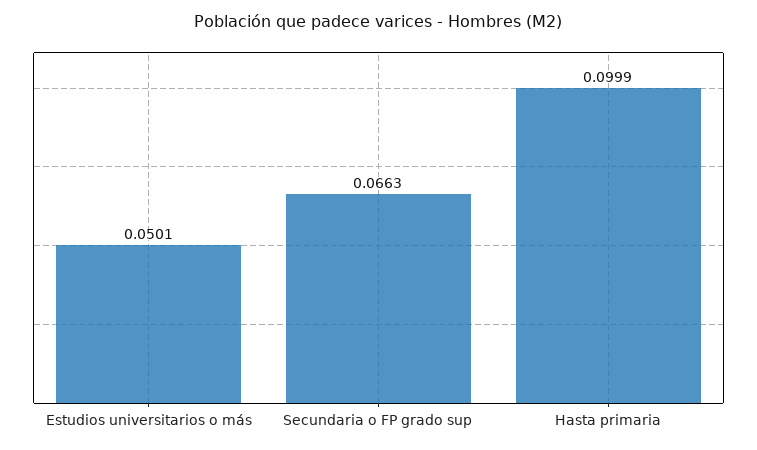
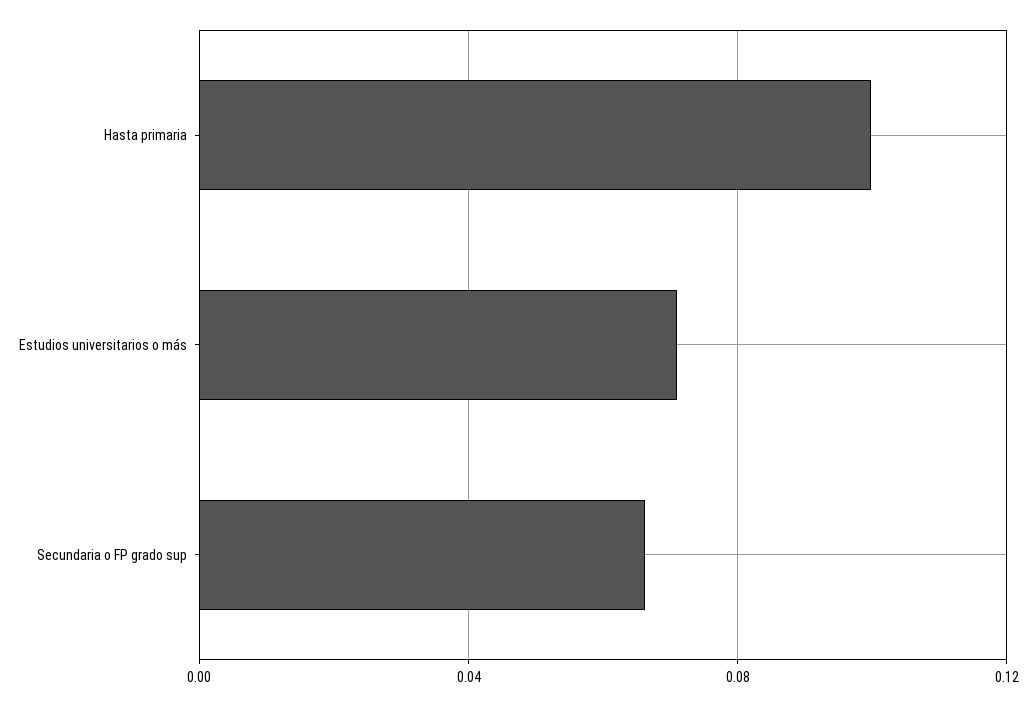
  {
-   "Estudios universitarios o más": 0.0501,
+   "Estudios universitarios o más": 0.07,
    "Secundaria o FP grado sup": 0.0663,
    "Hasta primaria": 0.0999
  }

